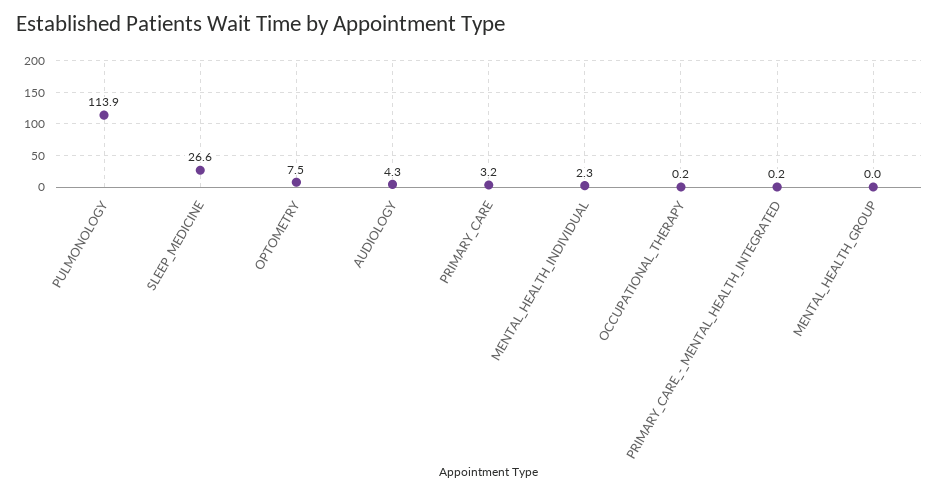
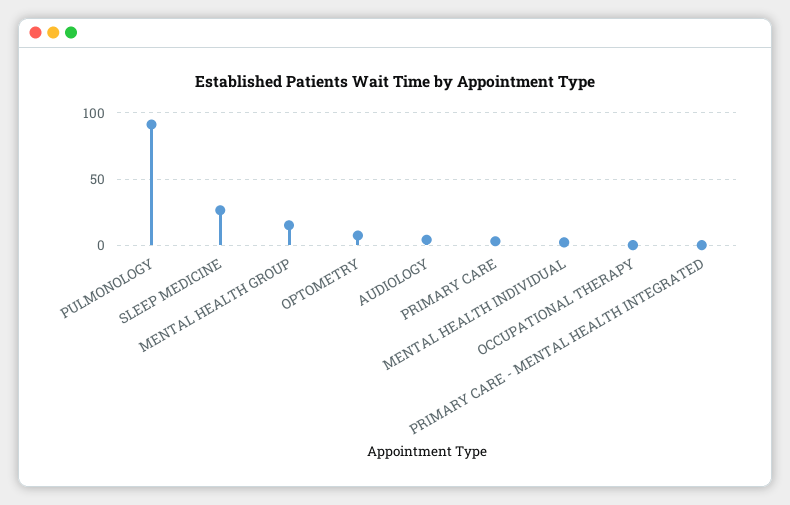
  {
-   "PULMONOLOGY": 113.9,
+   "PULMONOLOGY": 90,
    "SLEEP_MEDICINE": 26.6,
    "OPTOMETRY": 7.5,
    "AUDIOLOGY": 4.3,
    "PRIMARY_CARE": 3.2,
    "MENTAL_HEALTH_INDIVIDUAL": 2.3,
    "OCCUPATIONAL_THERAPY": 0.2,
    "PRIMARY_CARE_-_MENTAL_HEALTH_INTEGRATED": 0.2,
-   "MENTAL_HEALTH_GROUP": 0
+   "MENTAL_HEALTH_GROUP": 15
  }

